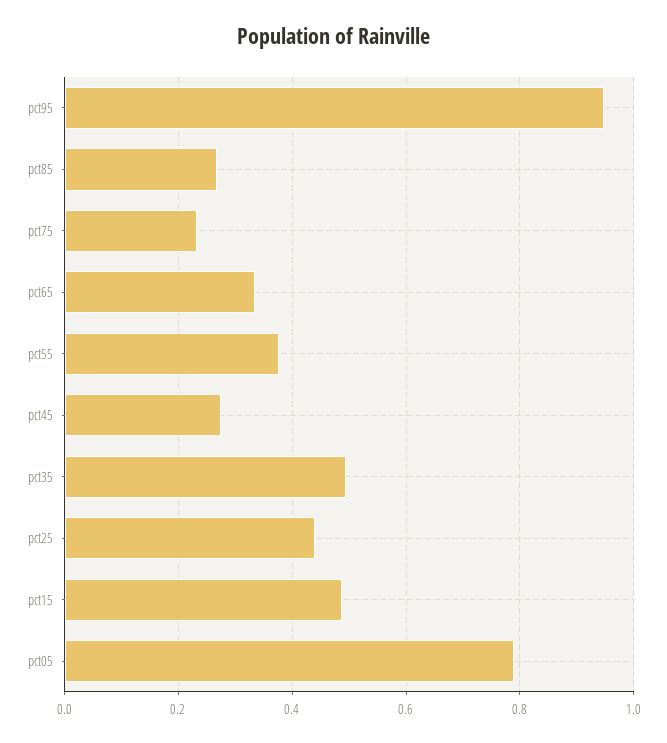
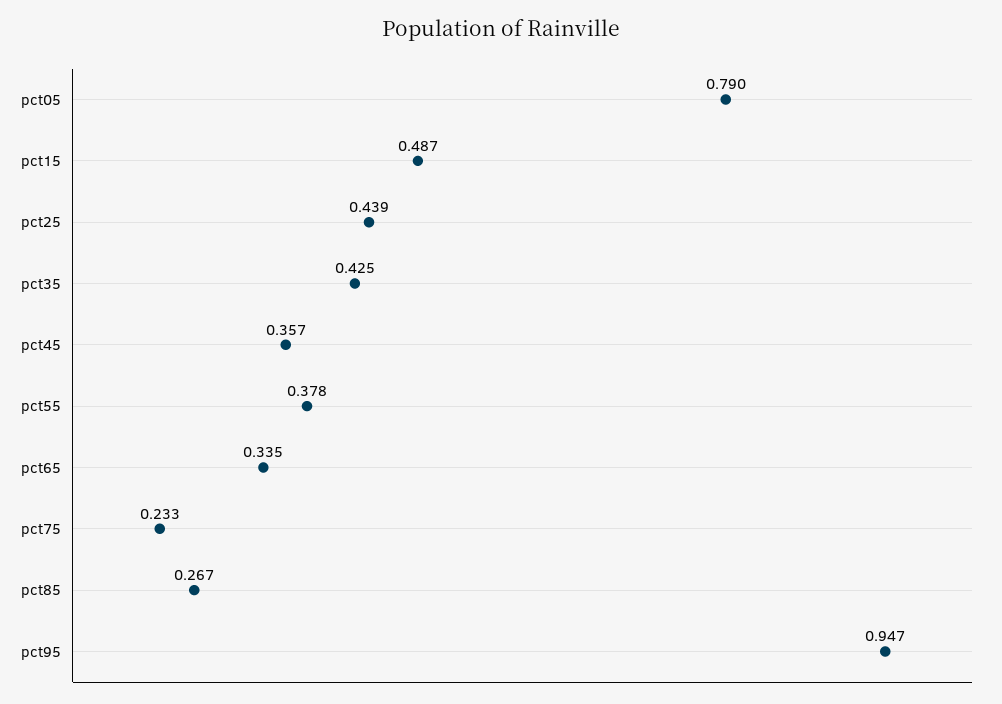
  {
    "pct95": 0.947,
    "pct85": 0.267,
    "pct75": 0.233,
    "pct65": 0.335,
    "pct55": 0.378,
-   "pct45": 0.28,
+   "pct45": 0.357,
-   "pct35": 0.5,
+   "pct35": 0.425,
    "pct25": 0.439,
    "pct15": 0.487,
    "pct05": 0.79
  }

